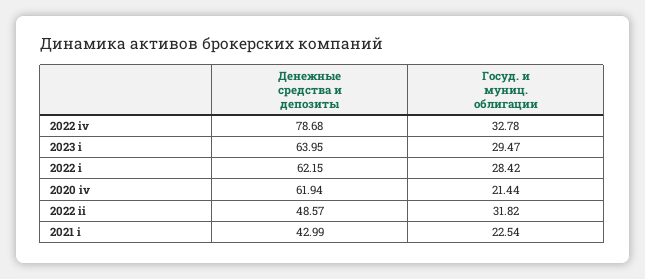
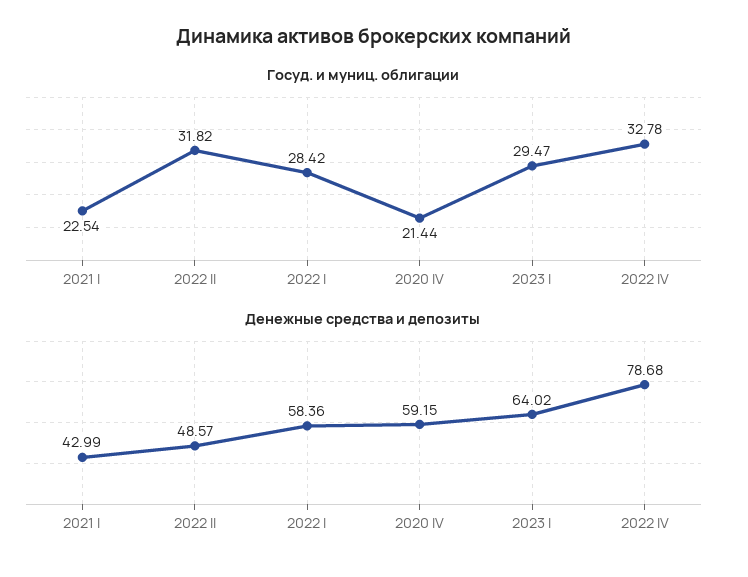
  {
    "Денежные средства и депозиты": {
      "2022 iv": 78.68,
-     "2023 i": 63.95,
+     "2023 i": 64.02,
-     "2022 i": 62.15,
+     "2022 i": 58.36,
-     "2020 iv": 61.94,
+     "2020 iv": 59.15,
      "2022 ii": 48.57,
      "2021 i": 42.99
    },
    "Госуд. и муниц. облигации": {
      "2022 iv": 32.78,
      "2023 i": 29.47,
      "2022 i": 28.42,
      "2020 iv": 21.44,
      "2022 ii": 31.82,
      "2021 i": 22.54
    }
  }

